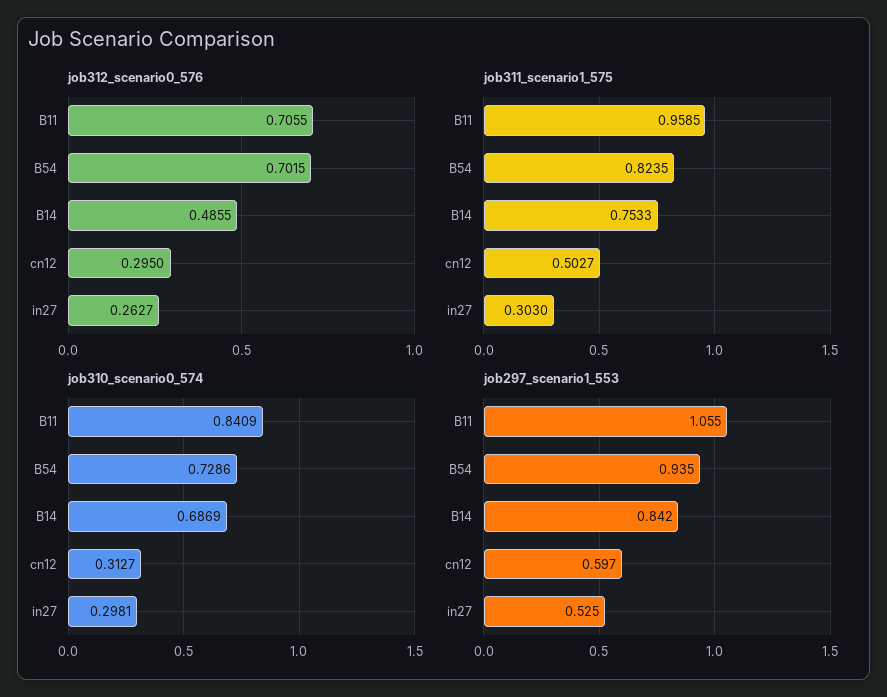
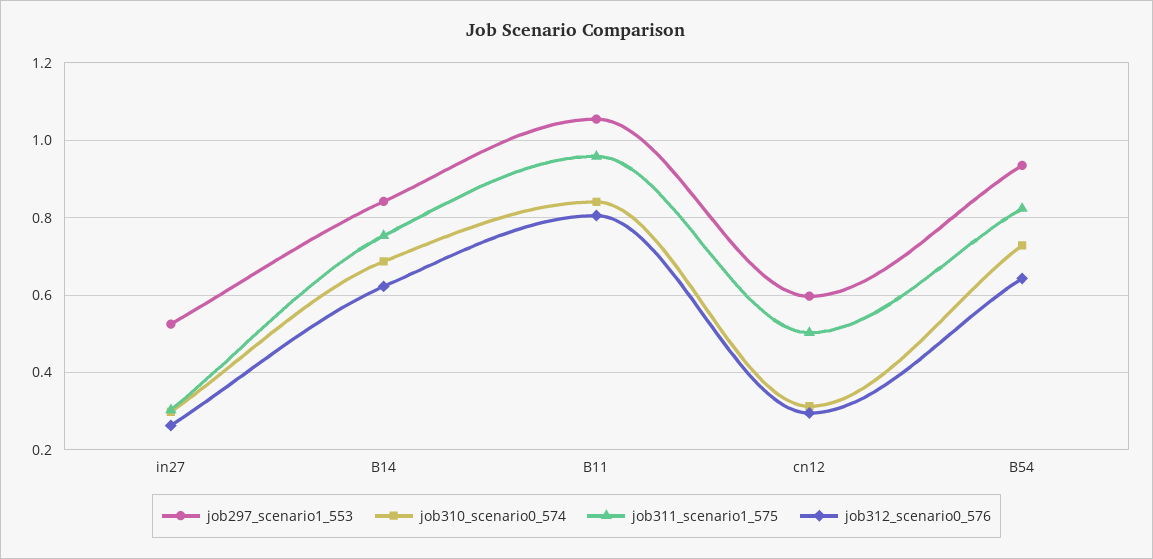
  {
    "job312_scenario0_576": {
-     "B11": 0.7055,
+     "B11": 0.8,
-     "B54": 0.7015,
+     "B54": 0.64,
-     "B14": 0.4855,
+     "B14": 0.62,
      "cn12": 0.295,
      "in27": 0.2627
    },
    "job311_scenario1_575": {
      "B11": 0.9585,
      "B54": 0.8235,
      "B14": 0.7533,
      "cn12": 0.5027,
      "in27": 0.303
    },
    "job310_scenario0_574": {
      "B11": 0.8409,
      "B54": 0.7286,
      "B14": 0.6869,
      "cn12": 0.3127,
      "in27": 0.2981
    },
    "job297_scenario1_553": {
      "B11": 1.055,
      "B54": 0.935,
      "B14": 0.842,
      "cn12": 0.597,
      "in27": 0.525
    }
  }

